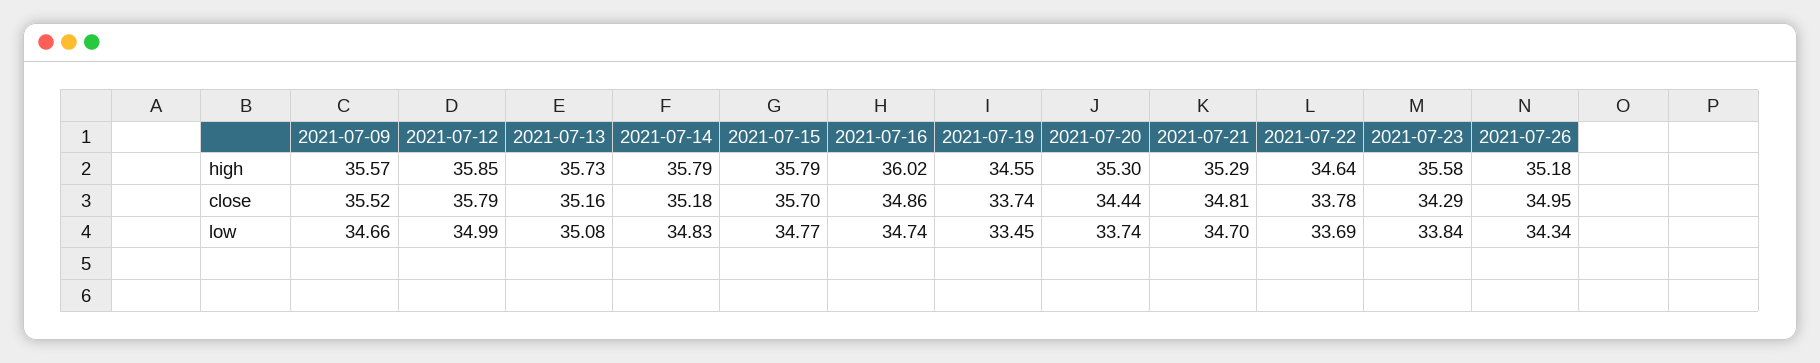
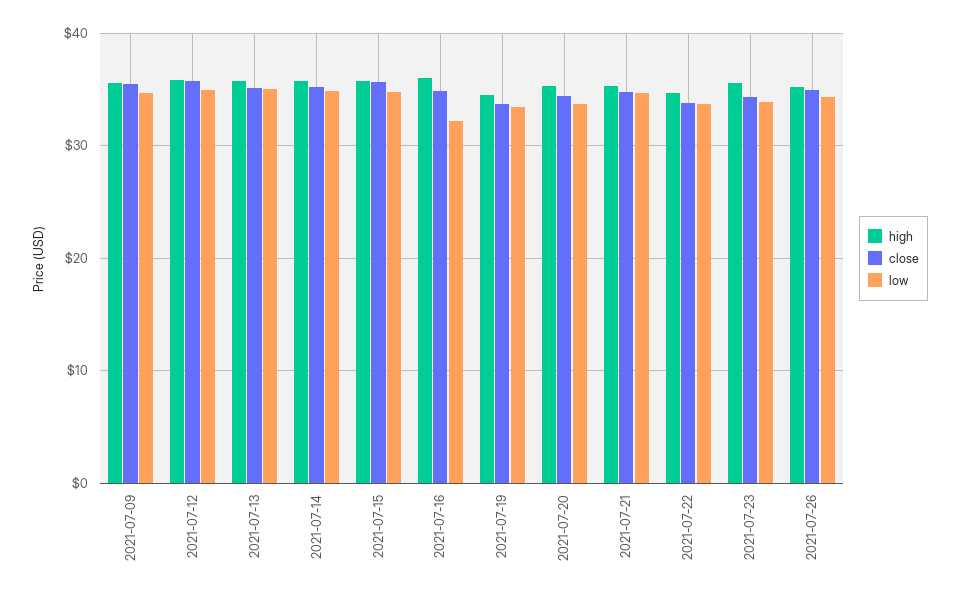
  {
    "high": {
      "2021-07-09": 35.57,
      "2021-07-12": 35.85,
      "2021-07-13": 35.73,
      "2021-07-14": 35.79,
      "2021-07-15": 35.79,
      "2021-07-16": 36.02,
      "2021-07-19": 34.55,
      "2021-07-20": 35.3,
      "2021-07-21": 35.29,
      "2021-07-22": 34.64,
      "2021-07-23": 35.58,
      "2021-07-26": 35.18
    },
    "close": {
      "2021-07-09": 35.52,
      "2021-07-12": 35.79,
      "2021-07-13": 35.16,
      "2021-07-14": 35.18,
      "2021-07-15": 35.7,
      "2021-07-16": 34.86,
      "2021-07-19": 33.74,
      "2021-07-20": 34.44,
      "2021-07-21": 34.81,
      "2021-07-22": 33.78,
      "2021-07-23": 34.29,
      "2021-07-26": 34.95
    },
    "low": {
      "2021-07-09": 34.66,
      "2021-07-12": 34.99,
      "2021-07-13": 35.08,
      "2021-07-14": 34.83,
      "2021-07-15": 34.77,
-     "2021-07-16": 34.74,
+     "2021-07-16": 32,
      "2021-07-19": 33.45,
      "2021-07-20": 33.74,
      "2021-07-21": 34.7,
      "2021-07-22": 33.69,
      "2021-07-23": 33.84,
      "2021-07-26": 34.34
    }
  }

